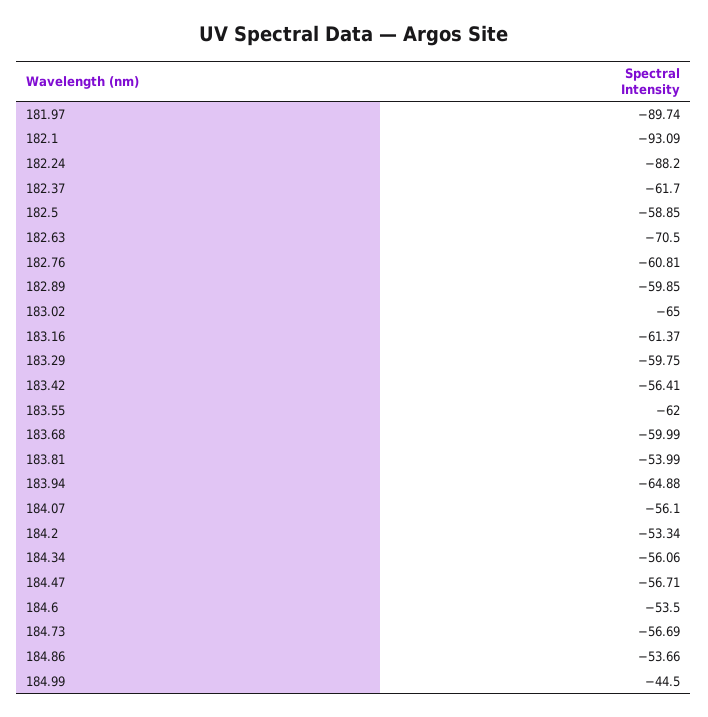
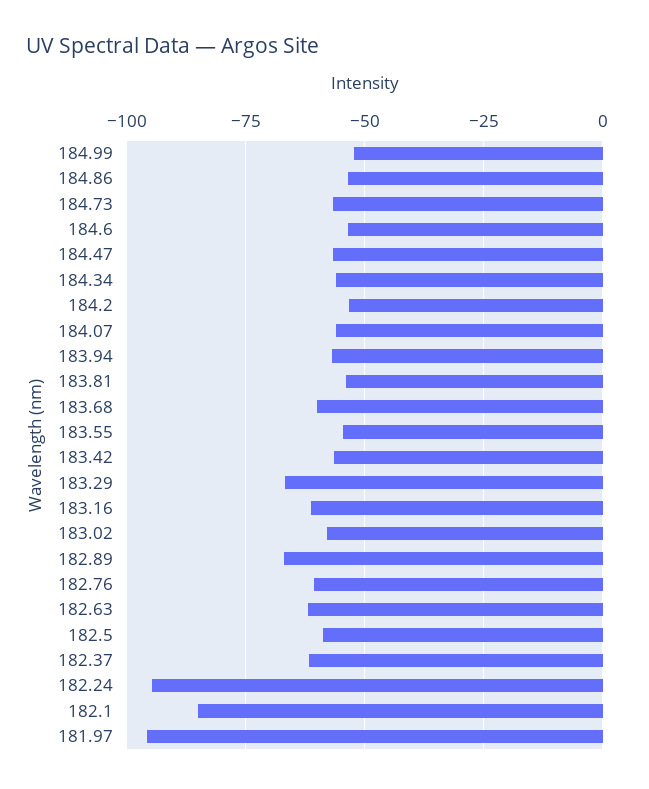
  {
-   "181.97": -89.74,
+   "181.97": -95,
-   "182.1": -93.09,
+   "182.1": -85,
-   "182.24": -88.2,
+   "182.24": -95,
    "182.37": -61.7,
    "182.5": -58.85,
-   "182.63": -70.5,
+   "182.63": -62.5,
    "182.76": -60.81,
-   "182.89": -59.85,
+   "182.89": -67.5,
-   "183.02": -65,
+   "183.02": -57.5,
    "183.16": -61.37,
-   "183.29": -59.75,
+   "183.29": -67.5,
    "183.42": -56.41,
-   "183.55": -62,
+   "183.55": -55,
    "183.68": -59.99,
    "183.81": -53.99,
-   "183.94": -64.88,
+   "183.94": -57.5,
    "184.07": -56.1,
    "184.2": -53.34,
    "184.34": -56.06,
    "184.47": -56.71,
    "184.6": -53.5,
    "184.73": -56.69,
    "184.86": -53.66,
-   "184.99": -44.5
+   "184.99": -52.5
  }

